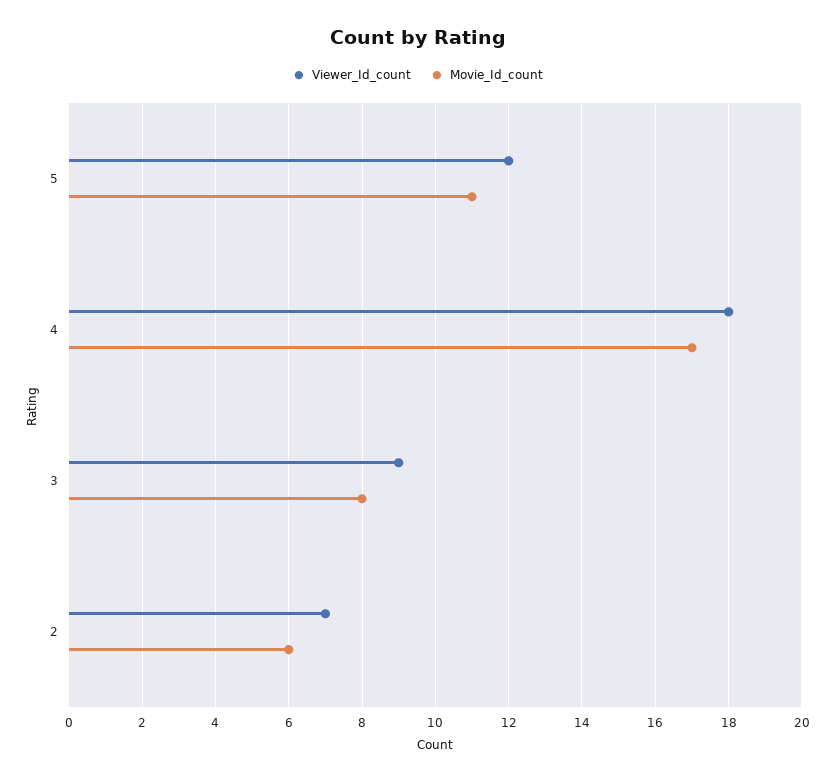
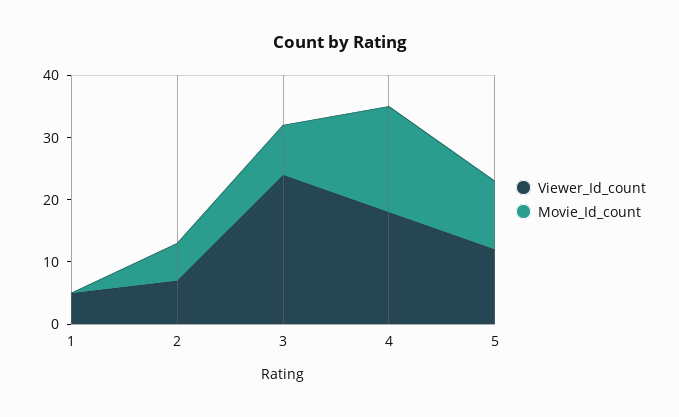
  {
    "Viewer_Id_count": {
      "5": 12,
      "4": 18,
-     "3": 9,
+     "3": 25,
-     "2": 7
+     "2": 7,
+     "1": 5
    },
    "Movie_Id_count": {
      "5": 11,
      "4": 17,
      "3": 8,
-     "2": 6
+     "2": 6,
+     "1": 0
    }
  }

